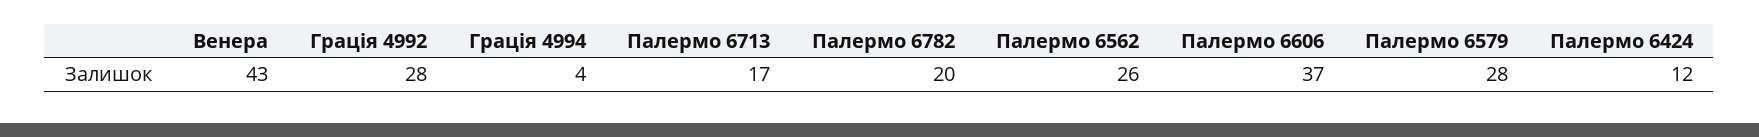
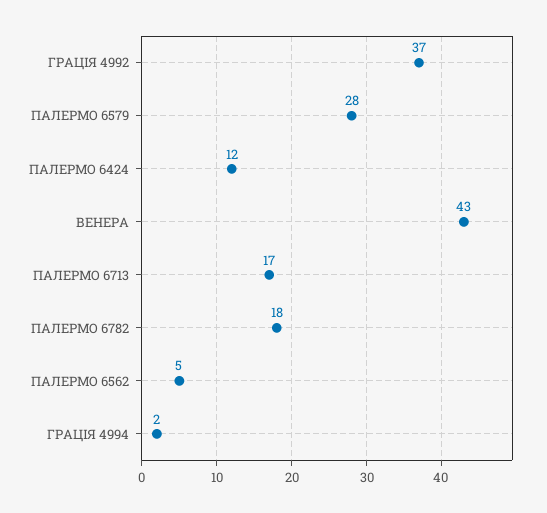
  {
    "Венера": 43,
-   "Грація 4992": 28,
+   "Грація 4992": 37,
-   "Грація 4994": 4,
+   "Грація 4994": 2,
    "Палермо 6713": 17,
-   "Палермо 6782": 20,
+   "Палермо 6782": 18,
-   "Палермо 6562": 26,
+   "Палермо 6562": 5,
-   "Палермо 6606": 37,
    "Палермо 6579": 28,
    "Палермо 6424": 12
  }

